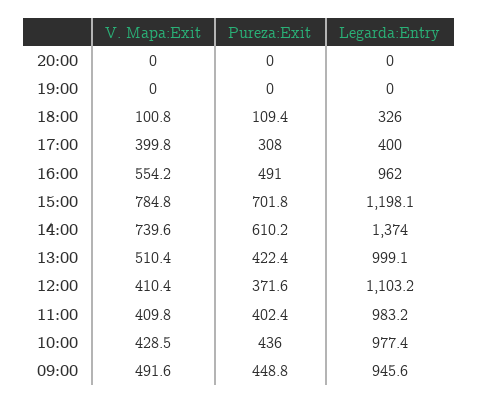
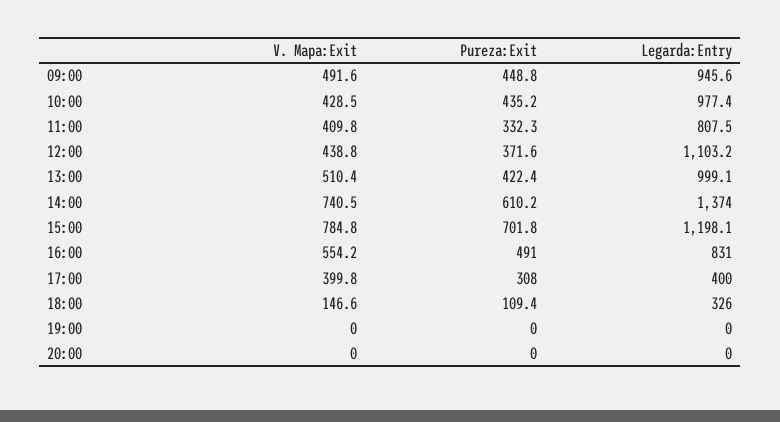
  {
    "V. Mapa:Exit": {
      "20:00": 0,
      "19:00": 0,
-     "18:00": 100.8,
+     "18:00": 146.6,
      "17:00": 399.8,
      "16:00": 554.2,
      "15:00": 784.8,
-     "14:00": 739.6,
+     "14:00": 740.5,
      "13:00": 510.4,
-     "12:00": 410.4,
+     "12:00": 438.8,
      "11:00": 409.8,
      "10:00": 428.5,
      "09:00": 491.6
    },
    "Pureza:Exit": {
      "20:00": 0,
      "19:00": 0,
      "18:00": 109.4,
      "17:00": 308,
      "16:00": 491,
      "15:00": 701.8,
      "14:00": 610.2,
      "13:00": 422.4,
      "12:00": 371.6,
-     "11:00": 402.4,
+     "11:00": 332.3,
-     "10:00": 436,
+     "10:00": 435.2,
      "09:00": 448.8
    },
    "Legarda:Entry": {
      "20:00": 0,
      "19:00": 0,
      "18:00": 326,
      "17:00": 400,
-     "16:00": 962,
+     "16:00": 831,
      "15:00": 1198.1,
      "14:00": 1374,
      "13:00": 999.1,
      "12:00": 1103.2,
-     "11:00": 983.2,
+     "11:00": 807.5,
      "10:00": 977.4,
      "09:00": 945.6
    }
  }

